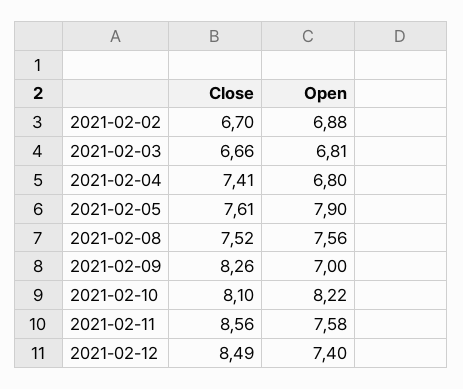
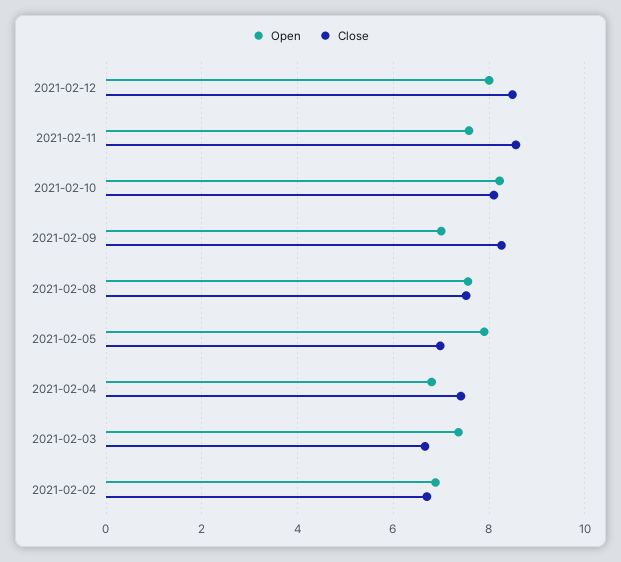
  {
    "Close": {
      "2021-02-02": 6.7,
      "2021-02-03": 6.66,
      "2021-02-04": 7.41,
-     "2021-02-05": 7.61,
+     "2021-02-05": 7,
      "2021-02-08": 7.52,
      "2021-02-09": 8.26,
      "2021-02-10": 8.1,
      "2021-02-11": 8.56,
      "2021-02-12": 8.49
    },
    "Open": {
      "2021-02-02": 6.88,
-     "2021-02-03": 6.81,
+     "2021-02-03": 7.4,
      "2021-02-04": 6.8,
      "2021-02-05": 7.9,
      "2021-02-08": 7.56,
      "2021-02-09": 7,
      "2021-02-10": 8.22,
      "2021-02-11": 7.58,
-     "2021-02-12": 7.4
+     "2021-02-12": 8
    }
  }

